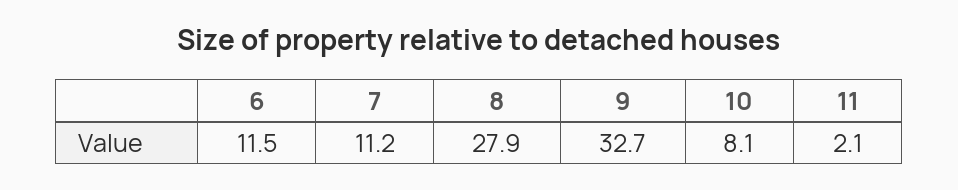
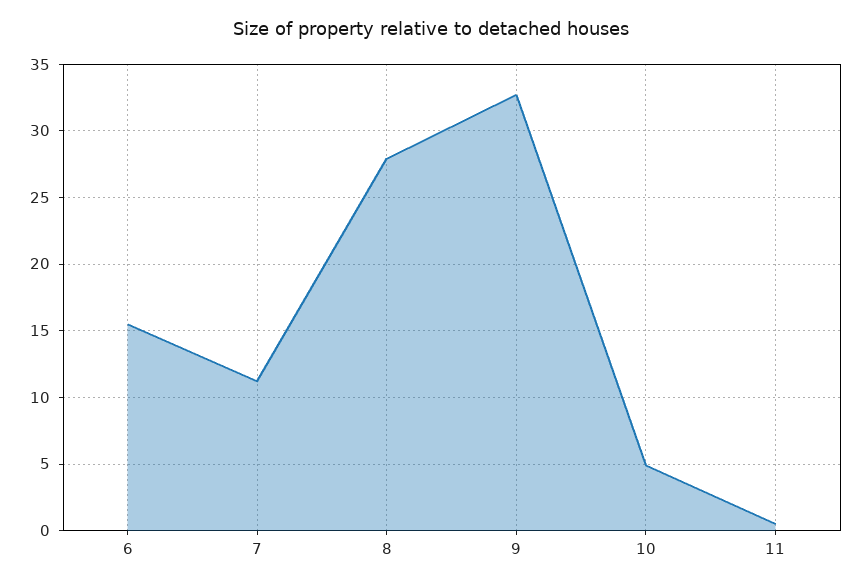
  {
-   "6": 11.5,
+   "6": 15.5,
    "7": 11.2,
    "8": 27.9,
    "9": 32.7,
-   "10": 8.1,
+   "10": 5,
-   "11": 2.1
+   "11": 0.5
  }

